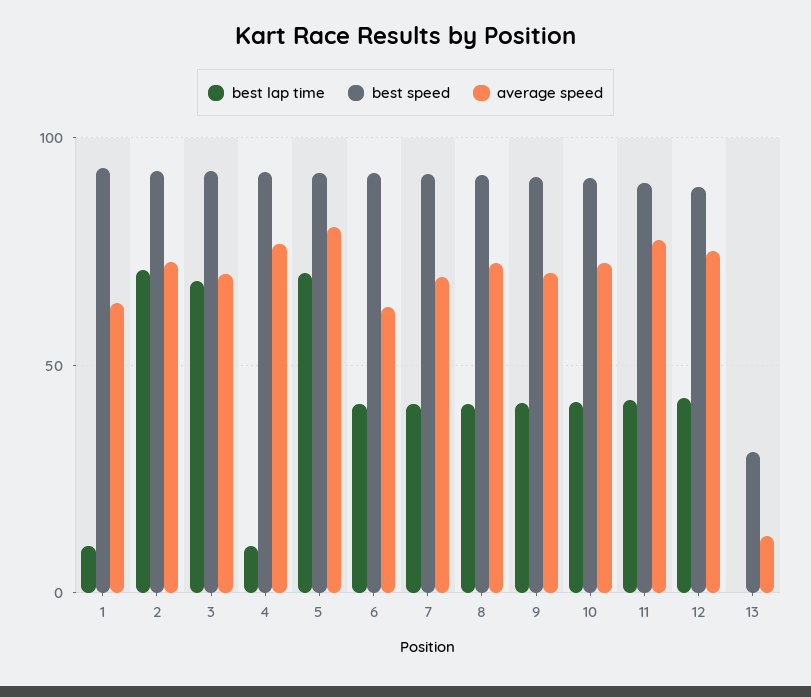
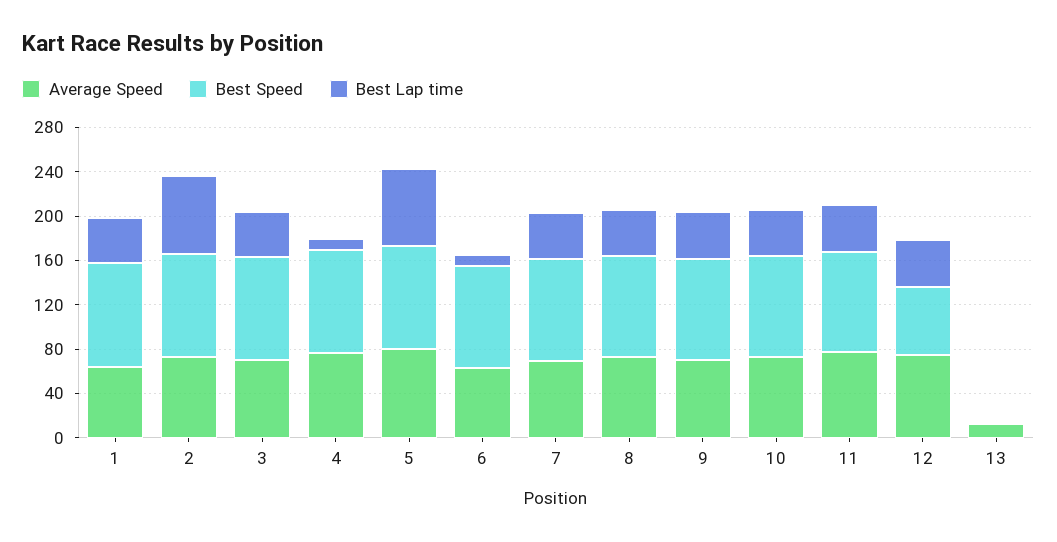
  {
    "best lap time": {
-     "1": 10,
+     "1": 40,
      "2": 70,
-     "3": 70,
+     "3": 40,
      "4": 10,
      "5": 70,
-     "6": 40,
+     "6": 10,
      "7": 40,
      "8": 40,
      "9": 40,
      "10": 40,
      "11": 40,
      "12": 45,
      "13": 0
    },
    "best speed": {
      "1": 95,
      "2": 95,
      "3": 95,
      "4": 95,
      "5": 90,
      "6": 90,
      "7": 90,
      "8": 90,
      "9": 90,
      "10": 90,
      "11": 90,
-     "12": 90,
+     "12": 60,
-     "13": 30
+     "13": 0
    },
    "average speed": {
      "1": 65,
      "2": 75,
      "3": 70,
      "4": 75,
      "5": 80,
      "6": 65,
      "7": 70,
      "8": 70,
      "9": 70,
      "10": 70,
      "11": 80,
      "12": 75,
      "13": 10
    }
  }

